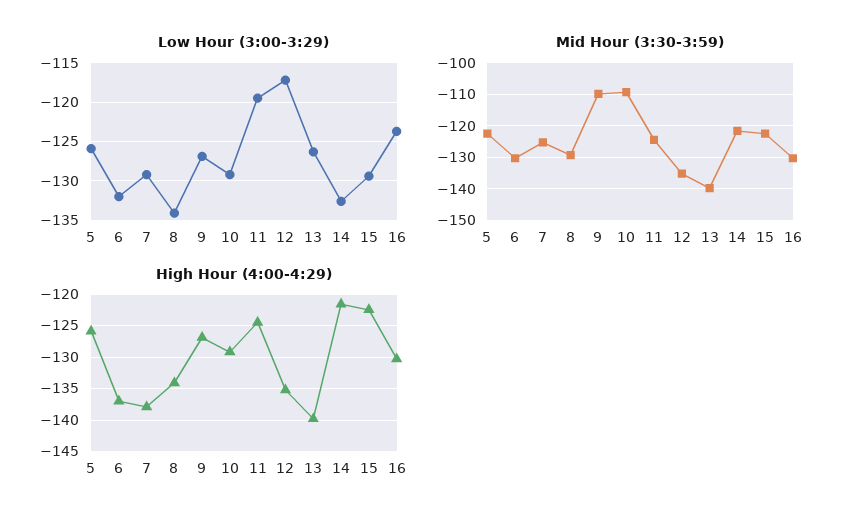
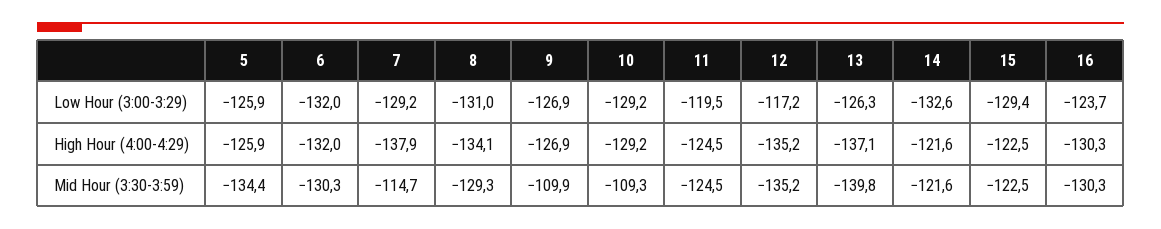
  {
    "Low Hour (3:00-3:29)": {
      "5": -125.9,
      "6": -132,
      "7": -129.2,
-     "8": -134,
+     "8": -131,
      "9": -126.9,
      "10": -129.2,
      "11": -119.5,
      "12": -117.2,
      "13": -126.3,
      "14": -132.6,
      "15": -129.4,
      "16": -123.7
    },
    "Mid Hour (3:30-3:59)": {
-     "5": -122,
+     "5": -134.4,
      "6": -130.3,
-     "7": -126,
+     "7": -114.7,
      "8": -129.3,
      "9": -109.9,
      "10": -109.3,
      "11": -124.5,
      "12": -135.2,
      "13": -139.8,
      "14": -121.6,
      "15": -122.5,
      "16": -130.3
    },
    "High Hour (4:00-4:29)": {
      "5": -125.9,
-     "6": -137,
+     "6": -132,
      "7": -137.9,
      "8": -134.1,
      "9": -126.9,
      "10": -129.2,
      "11": -124.5,
      "12": -135.2,
-     "13": -140,
+     "13": -137.1,
      "14": -121.6,
      "15": -122.5,
      "16": -130.3
    }
  }

